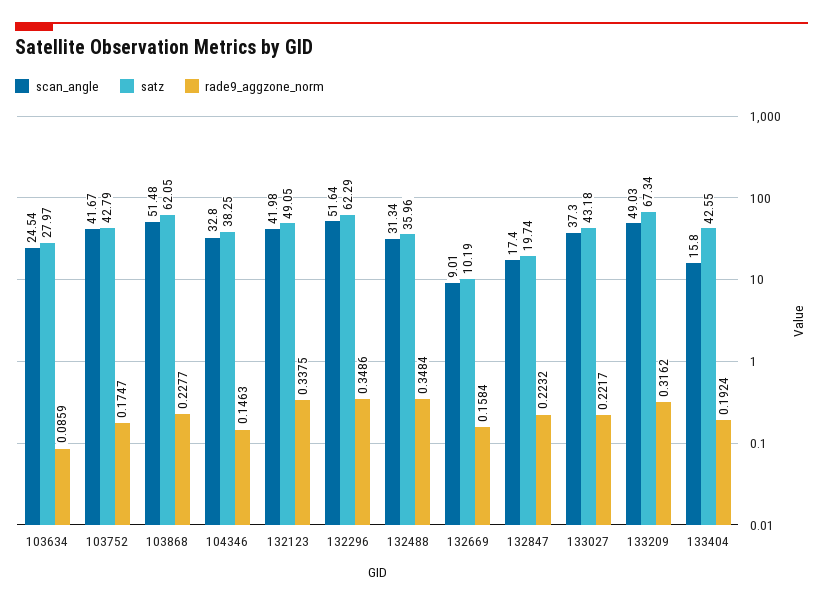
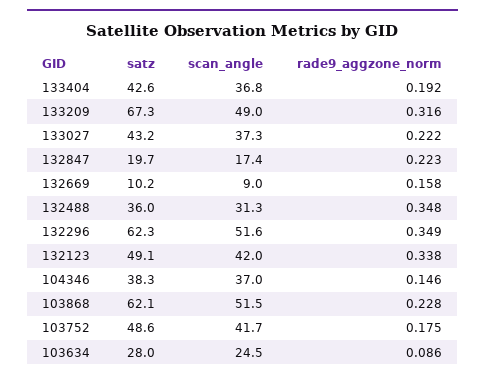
  {
    "scan_angle": {
      "103634": 24.54,
      "103752": 41.67,
      "103868": 51.48,
-     "104346": 32.8,
+     "104346": 37,
      "132123": 41.98,
      "132296": 51.64,
      "132488": 31.34,
      "132669": 9.01,
      "132847": 17.4,
      "133027": 37.3,
      "133209": 49.03,
-     "133404": 15.8
+     "133404": 36.8
    },
    "satz": {
      "103634": 27.97,
-     "103752": 42.79,
+     "103752": 48.6,
      "103868": 62.05,
      "104346": 38.25,
      "132123": 49.05,
      "132296": 62.29,
      "132488": 35.96,
      "132669": 10.19,
      "132847": 19.74,
      "133027": 43.18,
      "133209": 67.34,
      "133404": 42.55
    },
    "rade9_aggzone_norm": {
      "103634": 0.0859,
      "103752": 0.1747,
      "103868": 0.2277,
      "104346": 0.1463,
      "132123": 0.3375,
      "132296": 0.3486,
      "132488": 0.3484,
      "132669": 0.1584,
      "132847": 0.2232,
      "133027": 0.2217,
      "133209": 0.3162,
      "133404": 0.1924
    }
  }

